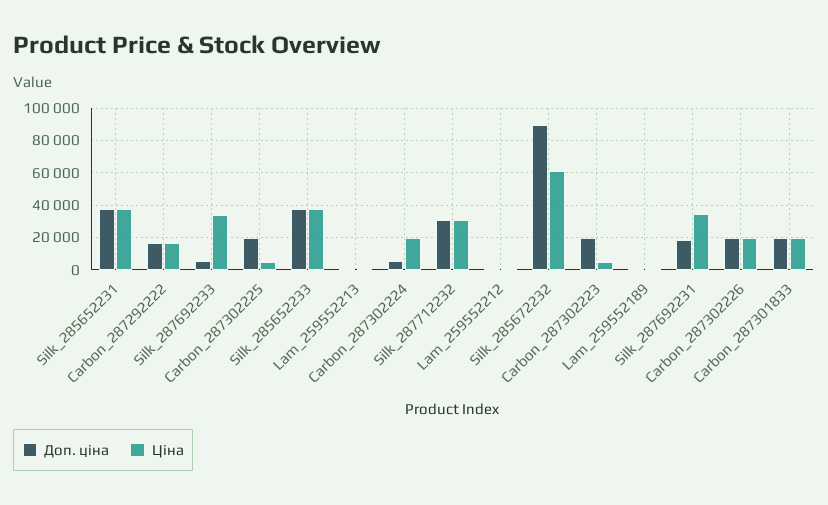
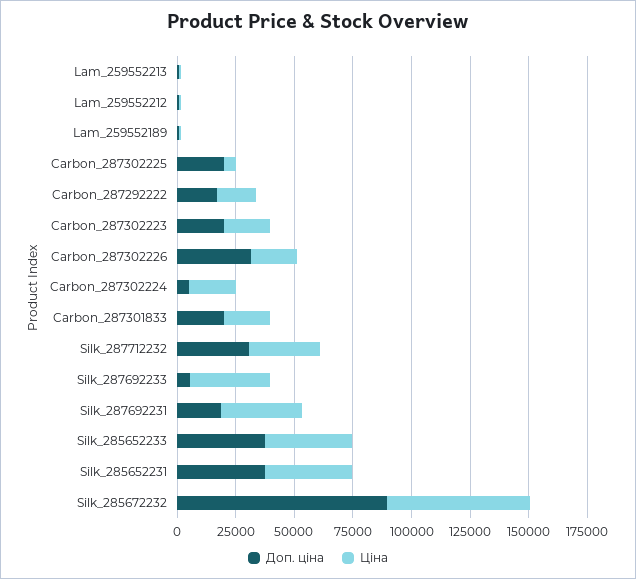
  {
    "Доп. ціна": {
      "Silk_285652231": 35000,
      "Carbon_287292222": 15000,
      "Silk_287692233": 5000,
      "Carbon_287302225": 20000,
      "Silk_285652233": 35000,
      "Lam_259552213": 0,
      "Carbon_287302224": 5000,
      "Silk_287712232": 30000,
      "Lam_259552212": 0,
      "Silk_285672232": 90000,
      "Carbon_287302223": 20000,
      "Lam_259552189": 0,
      "Silk_287692231": 20000,
-     "Carbon_287302226": 20000,
+     "Carbon_287302226": 30000,
      "Carbon_287301833": 20000
    },
    "Ціна": {
      "Silk_285652231": 35000,
      "Carbon_287292222": 15000,
      "Silk_287692233": 35000,
      "Carbon_287302225": 5000,
      "Silk_285652233": 35000,
      "Lam_259552213": 0,
      "Carbon_287302224": 20000,
      "Silk_287712232": 30000,
      "Lam_259552212": 0,
      "Silk_285672232": 60000,
-     "Carbon_287302223": 5000,
+     "Carbon_287302223": 20000,
      "Lam_259552189": 0,
      "Silk_287692231": 35000,
      "Carbon_287302226": 20000,
      "Carbon_287301833": 20000
    }
  }

